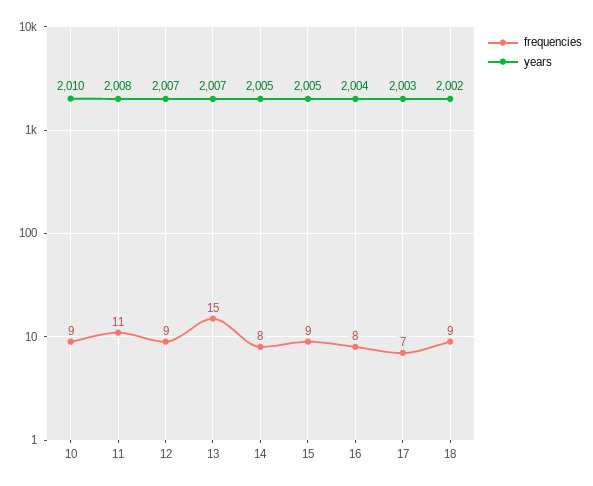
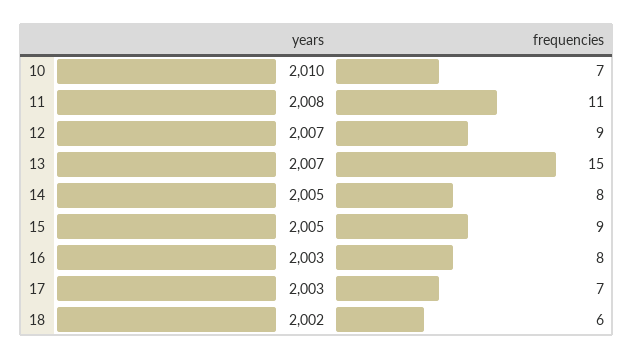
  {
    "frequencies": {
-     "10": 9,
+     "10": 7,
      "11": 11,
      "12": 9,
      "13": 15,
      "14": 8,
      "15": 9,
      "16": 8,
      "17": 7,
-     "18": 9
+     "18": 6
    },
    "years": {
      "10": 2010,
      "11": 2008,
      "12": 2007,
      "13": 2007,
      "14": 2005,
      "15": 2005,
-     "16": 2004,
+     "16": 2003,
      "17": 2003,
      "18": 2002
    }
  }

